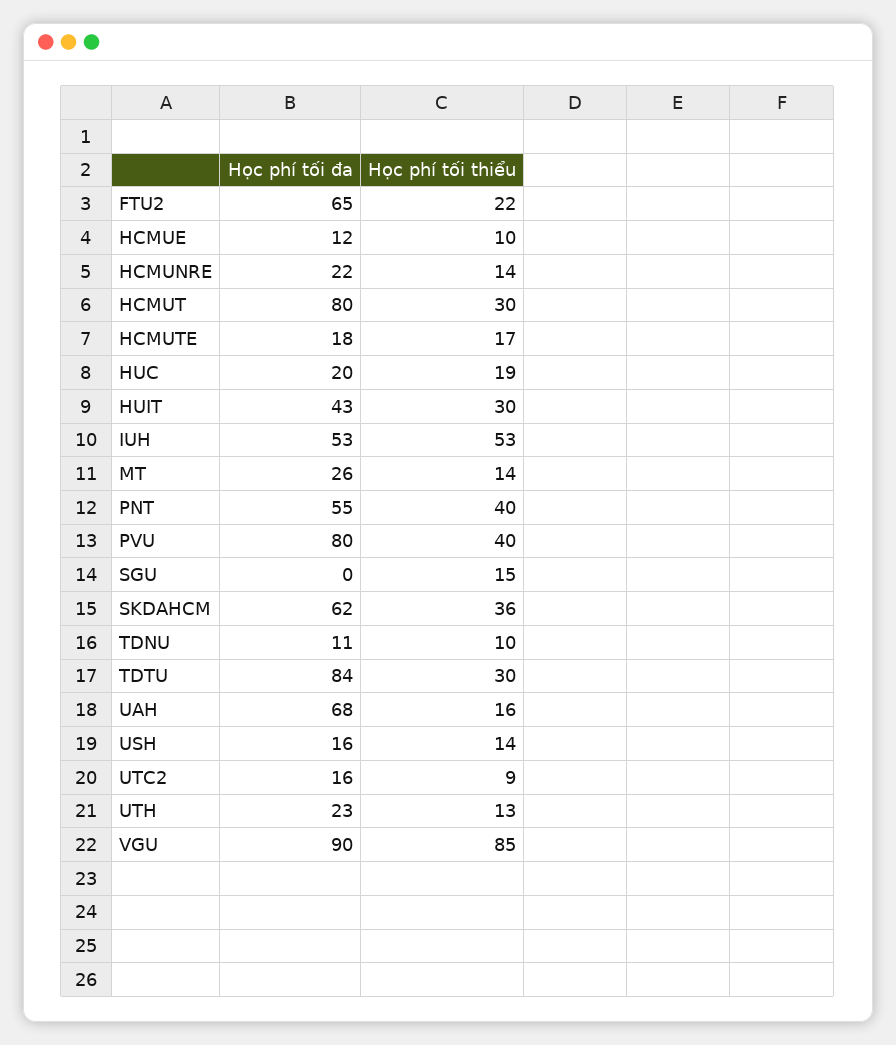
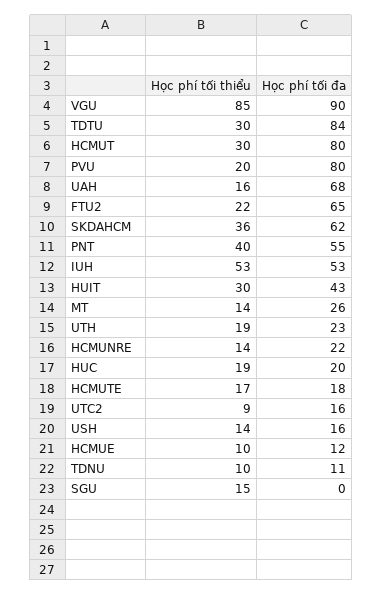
  {
    "Học phí tối đa": {
      "FTU2": 65,
      "HCMUE": 12,
      "HCMUNRE": 22,
      "HCMUT": 80,
      "HCMUTE": 18,
      "HUC": 20,
      "HUIT": 43,
      "IUH": 53,
      "MT": 26,
      "PNT": 55,
      "PVU": 80,
      "SGU": 0,
      "SKDAHCM": 62,
      "TDNU": 11,
      "TDTU": 84,
      "UAH": 68,
      "USH": 16,
      "UTC2": 16,
      "UTH": 23,
      "VGU": 90
    },
    "Học phí tối thiểu": {
      "FTU2": 22,
      "HCMUE": 10,
      "HCMUNRE": 14,
      "HCMUT": 30,
      "HCMUTE": 17,
      "HUC": 19,
      "HUIT": 30,
      "IUH": 53,
      "MT": 14,
      "PNT": 40,
-     "PVU": 40,
+     "PVU": 20,
      "SGU": 15,
      "SKDAHCM": 36,
      "TDNU": 10,
      "TDTU": 30,
      "UAH": 16,
      "USH": 14,
      "UTC2": 9,
-     "UTH": 13,
+     "UTH": 19,
      "VGU": 85
    }
  }

